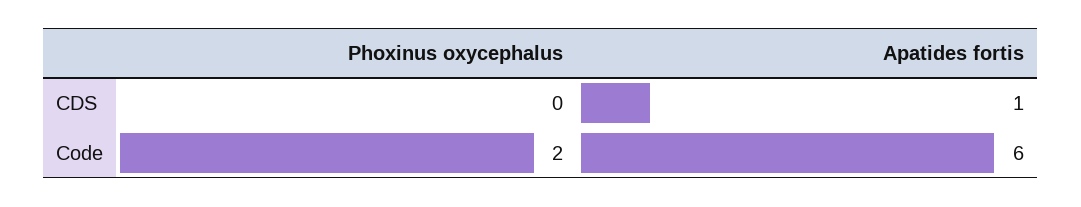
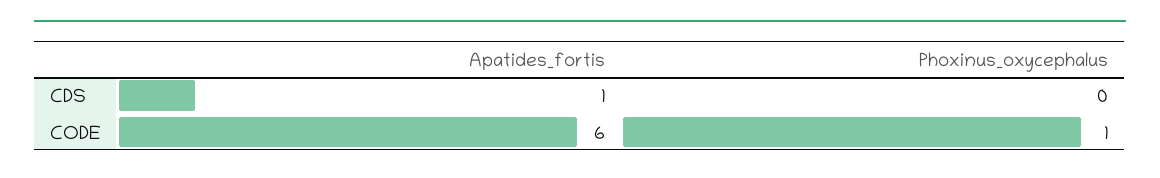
  {
    "Phoxinus oxycephalus": {
      "CDS": 0,
-     "Code": 2
+     "Code": 1
    },
    "Apatides fortis": {
      "CDS": 1,
      "Code": 6
    }
  }

